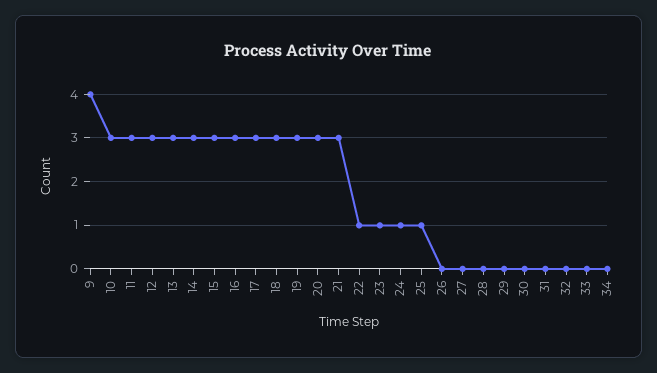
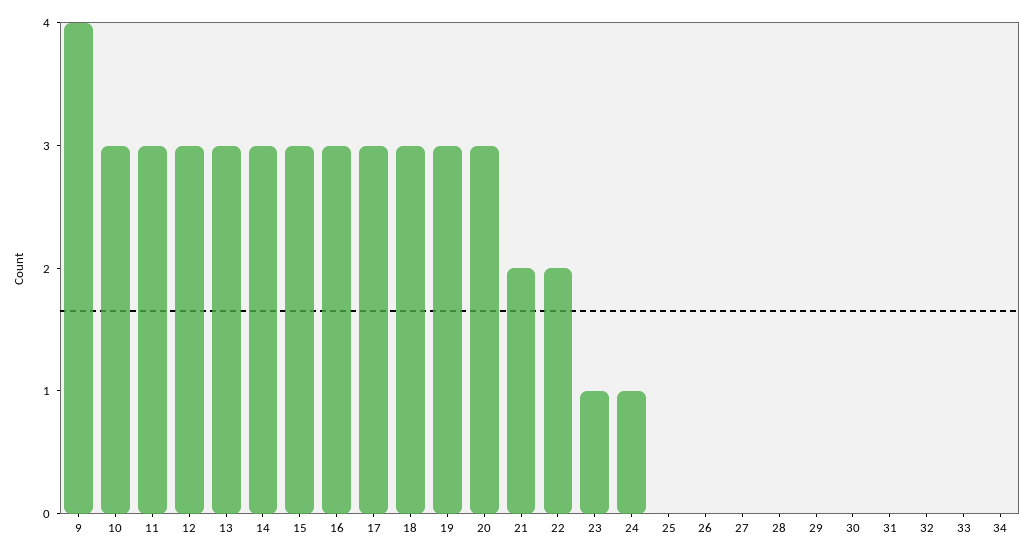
  {
    "9": 4,
    "10": 3,
    "11": 3,
    "12": 3,
    "13": 3,
    "14": 3,
    "15": 3,
    "16": 3,
    "17": 3,
    "18": 3,
    "19": 3,
    "20": 3,
-   "21": 3,
+   "21": 2,
-   "22": 1,
+   "22": 2,
    "23": 1,
    "24": 1,
-   "25": 1,
+   "25": 0,
    "26": 0,
    "27": 0,
    "28": 0,
    "29": 0,
    "30": 0,
    "31": 0,
    "32": 0,
    "33": 0,
    "34": 0
  }

